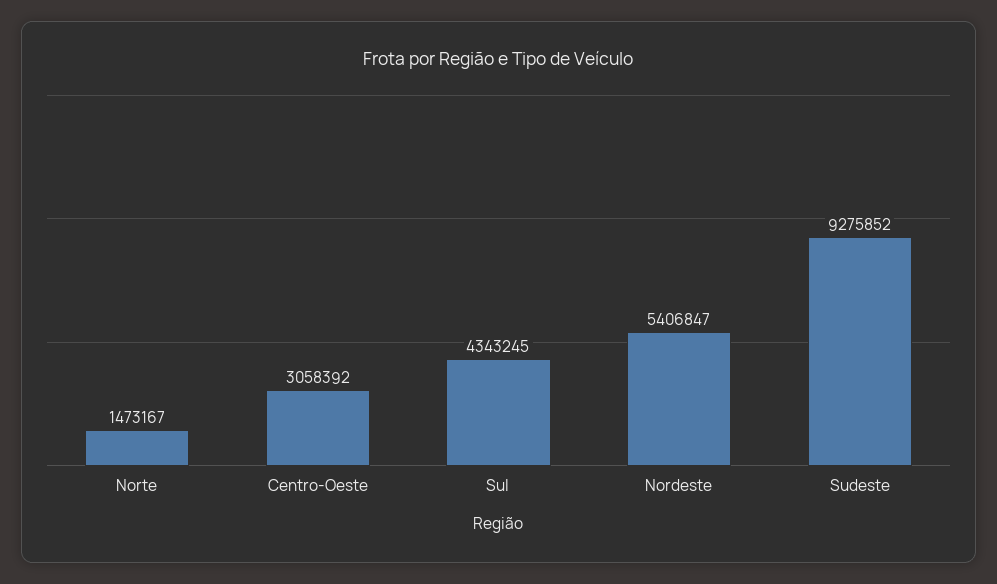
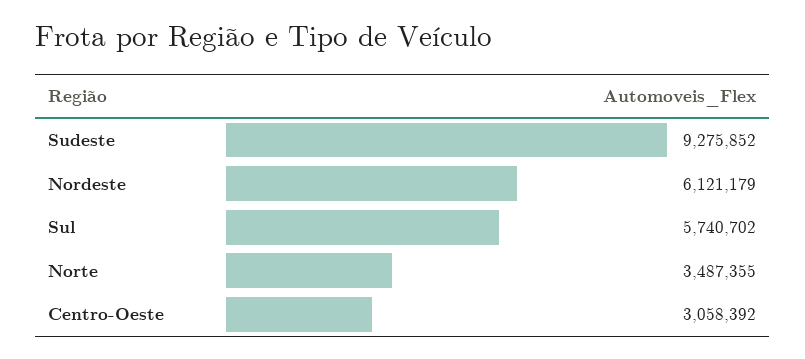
  {
-   "Norte": 1473167,
+   "Norte": 3487355,
    "Centro-Oeste": 3058392,
-   "Sul": 4343245,
+   "Sul": 5740702,
-   "Nordeste": 5406847,
+   "Nordeste": 6121179,
    "Sudeste": 9275852
  }

